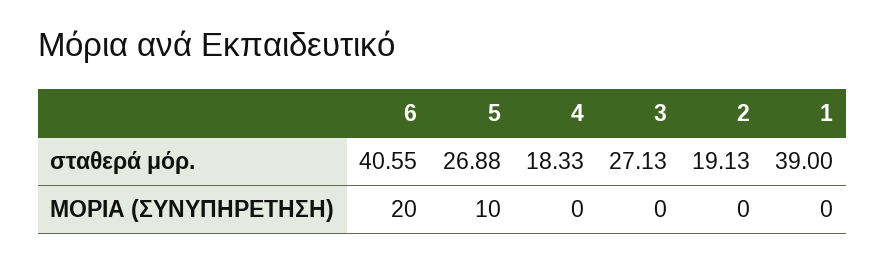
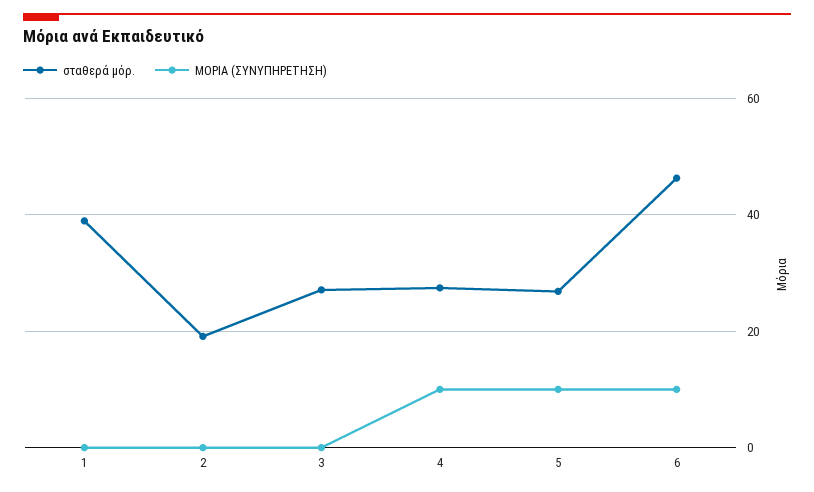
  {
    "σταθερά μόρ.": {
-     "6": 40.55,
+     "6": 46,
      "5": 26.88,
-     "4": 18.33,
+     "4": 28,
      "3": 27.13,
      "2": 19.13,
      "1": 39
    },
    "ΜΟΡΙΑ (ΣΥΝΥΠΗΡΕΤΗΣΗ)": {
-     "6": 20,
+     "6": 10,
      "5": 10,
-     "4": 0,
+     "4": 10,
      "3": 0,
      "2": 0,
      "1": 0
    }
  }

